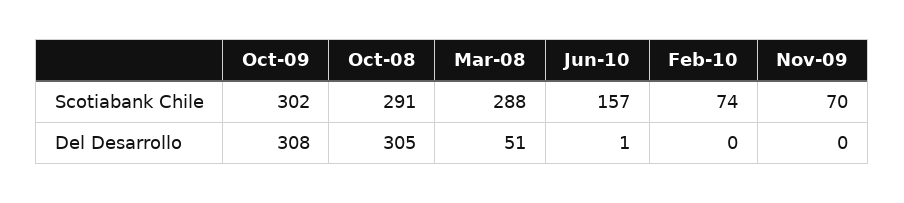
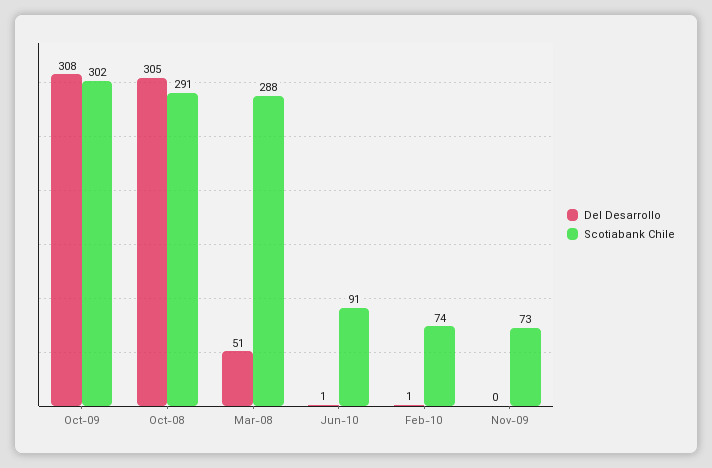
  {
    "Scotiabank Chile": {
      "Oct-09": 302,
      "Oct-08": 291,
      "Mar-08": 288,
-     "Jun-10": 157,
+     "Jun-10": 91,
      "Feb-10": 74,
-     "Nov-09": 70
+     "Nov-09": 73
    },
    "Del Desarrollo": {
      "Oct-09": 308,
      "Oct-08": 305,
      "Mar-08": 51,
      "Jun-10": 1,
-     "Feb-10": 0,
+     "Feb-10": 1,
      "Nov-09": 0
    }
  }

